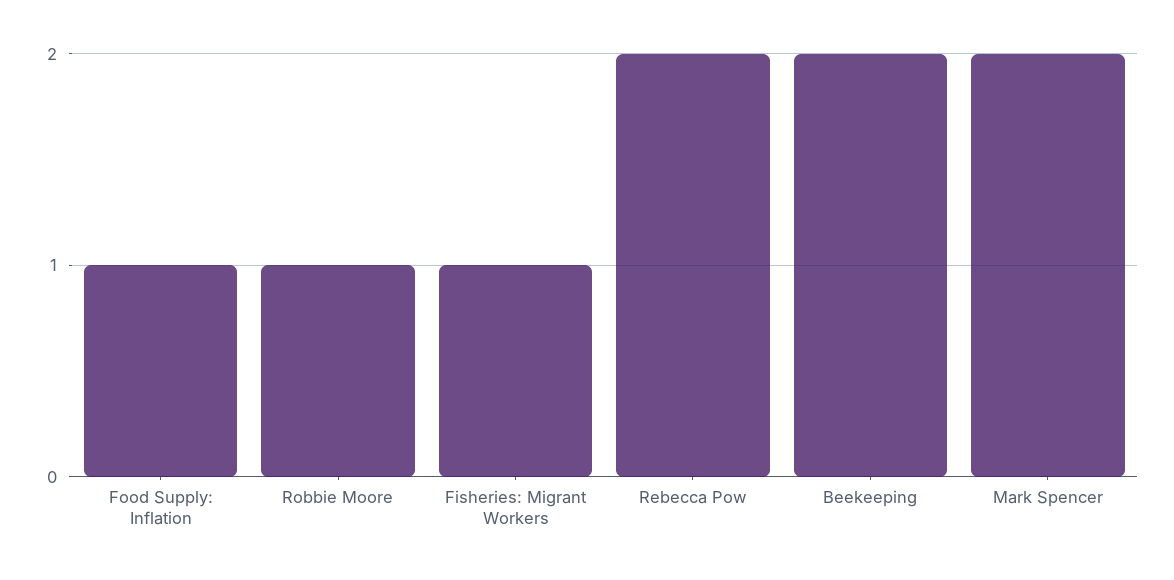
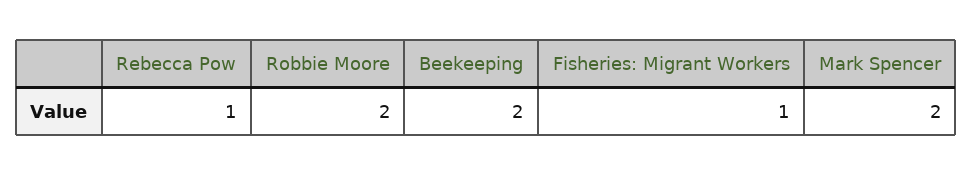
  {
-   "Food Supply: Inflation": 1,
-   "Robbie Moore": 1,
+   "Robbie Moore": 2,
    "Fisheries: Migrant Workers": 1,
-   "Rebecca Pow": 2,
+   "Rebecca Pow": 1,
    "Beekeeping": 2,
    "Mark Spencer": 2
  }

